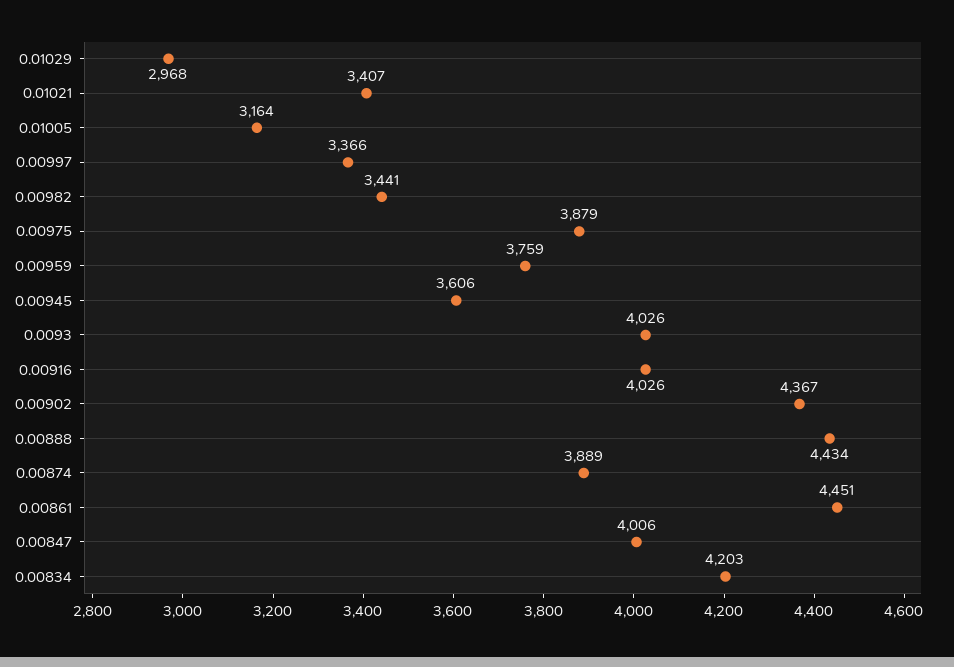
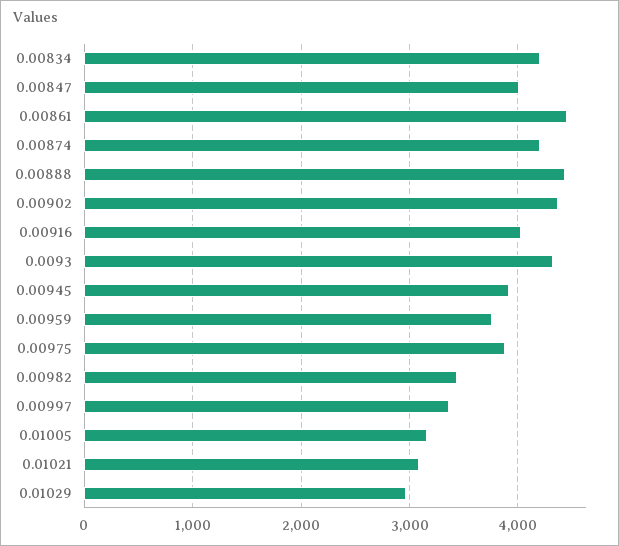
  {
    "0.01029": 2968,
-   "0.01021": 3407,
+   "0.01021": 3100,
    "0.01005": 3164,
    "0.00997": 3366,
    "0.00982": 3441,
    "0.00975": 3879,
    "0.00959": 3759,
-   "0.00945": 3606,
+   "0.00945": 3900,
-   "0.0093": 4026,
+   "0.0093": 4300,
    "0.00916": 4026,
    "0.00902": 4367,
    "0.00888": 4434,
-   "0.00874": 3889,
+   "0.00874": 4200,
    "0.00861": 4451,
    "0.00847": 4006,
    "0.00834": 4203
  }

